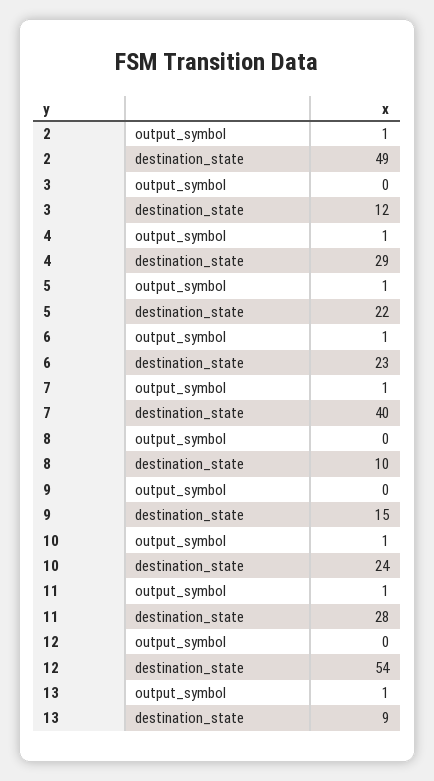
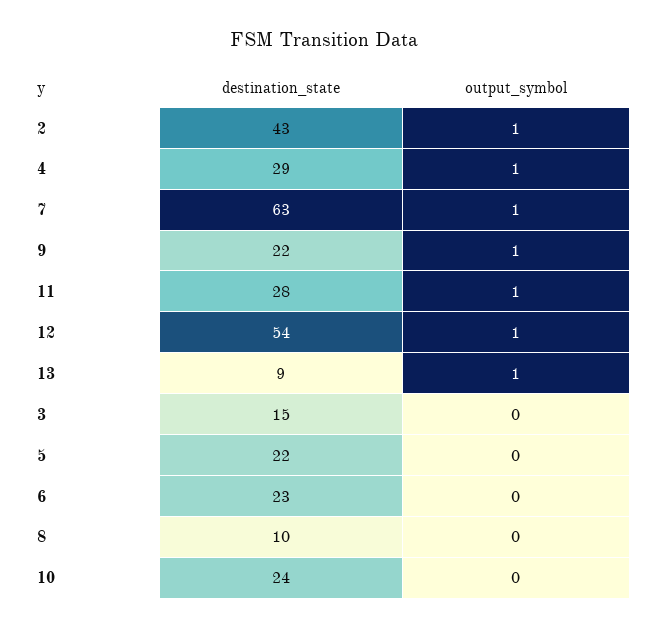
  {
    "2": {
      "output_symbol": 1,
-     "destination_state": 49
+     "destination_state": 43
    },
    "3": {
      "output_symbol": 0,
-     "destination_state": 12
+     "destination_state": 15
    },
    "4": {
      "output_symbol": 1,
      "destination_state": 29
    },
    "5": {
-     "output_symbol": 1,
+     "output_symbol": 0,
      "destination_state": 22
    },
    "6": {
-     "output_symbol": 1,
+     "output_symbol": 0,
      "destination_state": 23
    },
    "7": {
      "output_symbol": 1,
-     "destination_state": 40
+     "destination_state": 63
    },
    "8": {
      "output_symbol": 0,
      "destination_state": 10
    },
    "9": {
-     "output_symbol": 0,
+     "output_symbol": 1,
-     "destination_state": 15
+     "destination_state": 22
    },
    "10": {
-     "output_symbol": 1,
+     "output_symbol": 0,
      "destination_state": 24
    },
    "11": {
      "output_symbol": 1,
      "destination_state": 28
    },
    "12": {
-     "output_symbol": 0,
+     "output_symbol": 1,
      "destination_state": 54
    },
    "13": {
      "output_symbol": 1,
      "destination_state": 9
    }
  }

